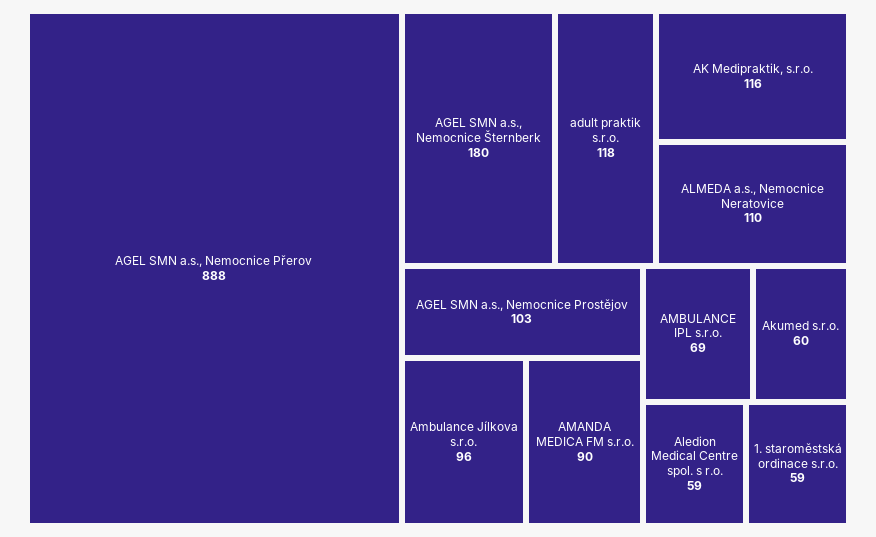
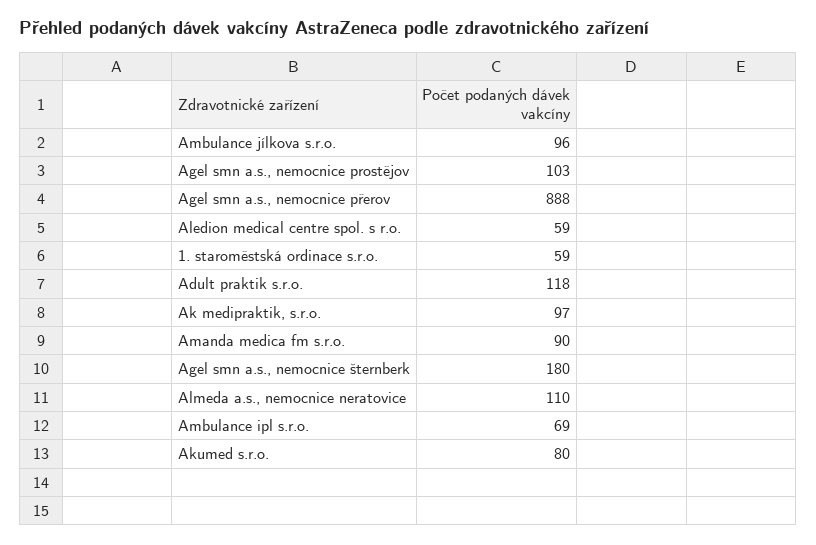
  {
    "AGEL SMN a.s., Nemocnice Přerov": 888,
    "AGEL SMN a.s., Nemocnice Šternberk": 180,
    "adult praktik s.r.o.": 118,
-   "AK Medipraktik, s.r.o.": 116,
+   "AK Medipraktik, s.r.o.": 97,
    "ALMEDA a.s., Nemocnice Neratovice": 110,
    "AGEL SMN a.s., Nemocnice Prostějov": 103,
    "Ambulance Jílkova s.r.o.": 96,
    "AMANDA MEDICA FM s.r.o.": 90,
    "AMBULANCE IPL s.r.o.": 69,
-   "Akumed s.r.o.": 60,
+   "Akumed s.r.o.": 80,
    "Aledion Medical Centre spol. s r.o.": 59,
    "1. staroměstská ordinace s.r.o.": 59
  }

